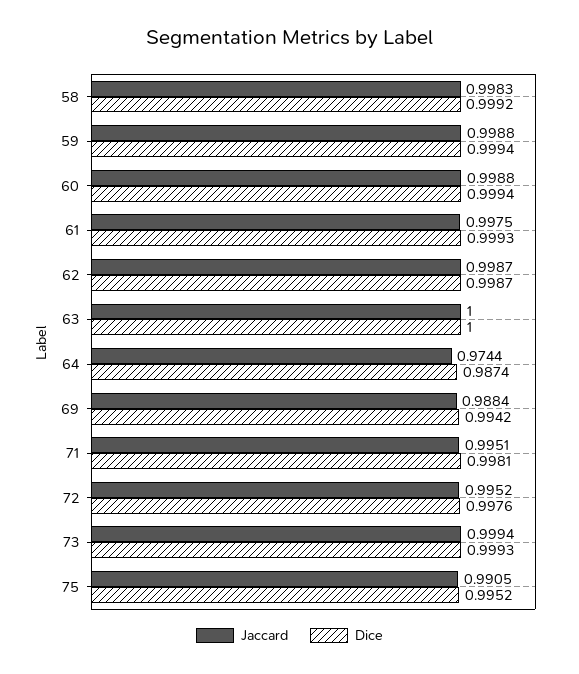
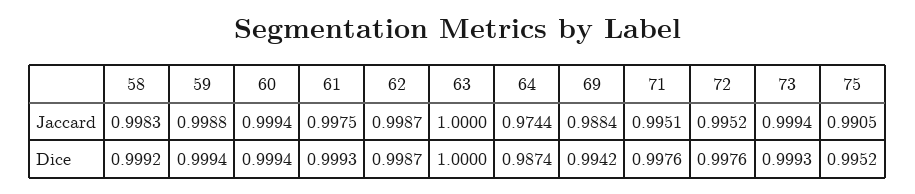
  {
    "Jaccard": {
      "58": 0.9983,
      "59": 0.9988,
-     "60": 0.9988,
+     "60": 0.9994,
      "61": 0.9975,
      "62": 0.9987,
      "63": 1,
      "64": 0.9744,
      "69": 0.9884,
      "71": 0.9951,
      "72": 0.9952,
      "73": 0.9994,
      "75": 0.9905
    },
    "Dice": {
      "58": 0.9992,
      "59": 0.9994,
      "60": 0.9994,
      "61": 0.9993,
      "62": 0.9987,
      "63": 1,
      "64": 0.9874,
      "69": 0.9942,
-     "71": 0.9981,
+     "71": 0.9976,
      "72": 0.9976,
      "73": 0.9993,
      "75": 0.9952
    }
  }

